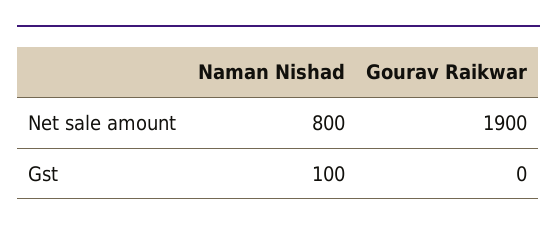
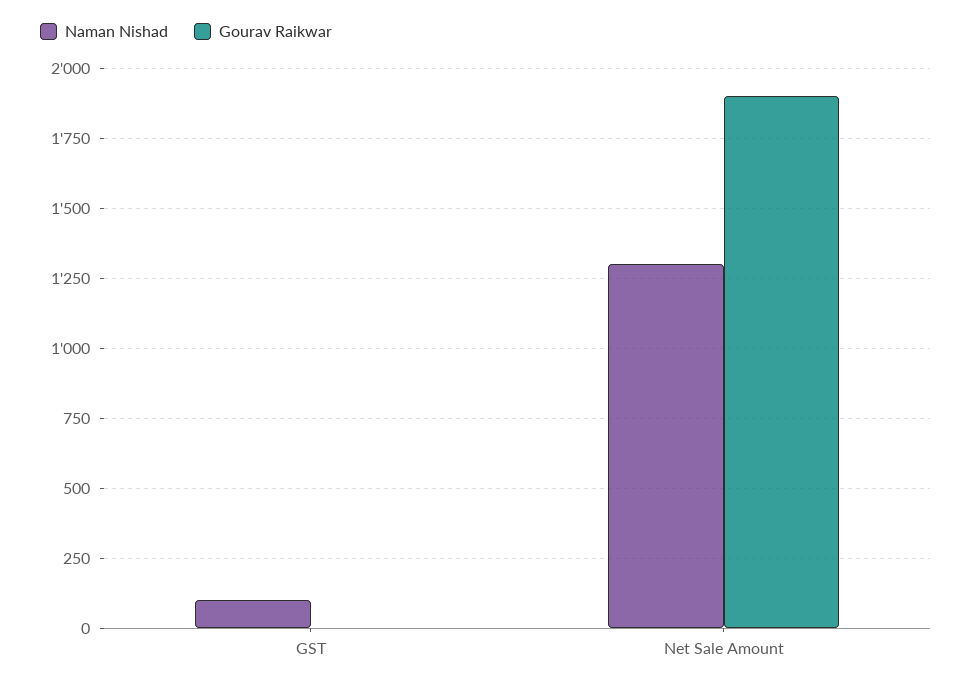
  {
    "Naman Nishad": {
-     "Net sale amount": 800,
+     "Net sale amount": 1300,
      "Gst": 100
    },
    "Gourav Raikwar": {
      "Net sale amount": 1900,
      "Gst": 0
    }
  }

